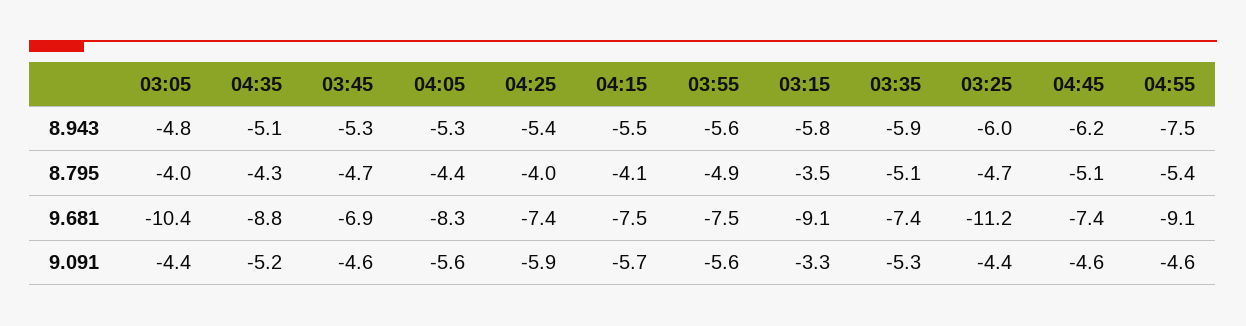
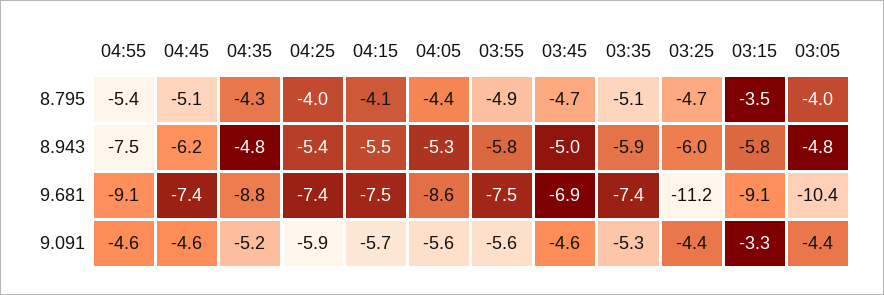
  {
    "03:05": {
      "8.943": -4.8,
      "8.795": -4,
      "9.681": -10.4,
      "9.091": -4.4
    },
    "04:35": {
-     "8.943": -5.1,
+     "8.943": -4.8,
      "8.795": -4.3,
      "9.681": -8.8,
      "9.091": -5.2
    },
    "03:45": {
-     "8.943": -5.3,
+     "8.943": -5,
      "8.795": -4.7,
      "9.681": -6.9,
      "9.091": -4.6
    },
    "04:05": {
      "8.943": -5.3,
      "8.795": -4.4,
-     "9.681": -8.3,
+     "9.681": -8.6,
      "9.091": -5.6
    },
    "04:25": {
      "8.943": -5.4,
      "8.795": -4,
      "9.681": -7.4,
      "9.091": -5.9
    },
    "04:15": {
      "8.943": -5.5,
      "8.795": -4.1,
      "9.681": -7.5,
      "9.091": -5.7
    },
    "03:55": {
-     "8.943": -5.6,
+     "8.943": -5.8,
      "8.795": -4.9,
      "9.681": -7.5,
      "9.091": -5.6
    },
    "03:15": {
      "8.943": -5.8,
      "8.795": -3.5,
      "9.681": -9.1,
      "9.091": -3.3
    },
    "03:35": {
      "8.943": -5.9,
      "8.795": -5.1,
      "9.681": -7.4,
      "9.091": -5.3
    },
    "03:25": {
      "8.943": -6,
      "8.795": -4.7,
      "9.681": -11.2,
      "9.091": -4.4
    },
    "04:45": {
      "8.943": -6.2,
      "8.795": -5.1,
      "9.681": -7.4,
      "9.091": -4.6
    },
    "04:55": {
      "8.943": -7.5,
      "8.795": -5.4,
      "9.681": -9.1,
      "9.091": -4.6
    }
  }

